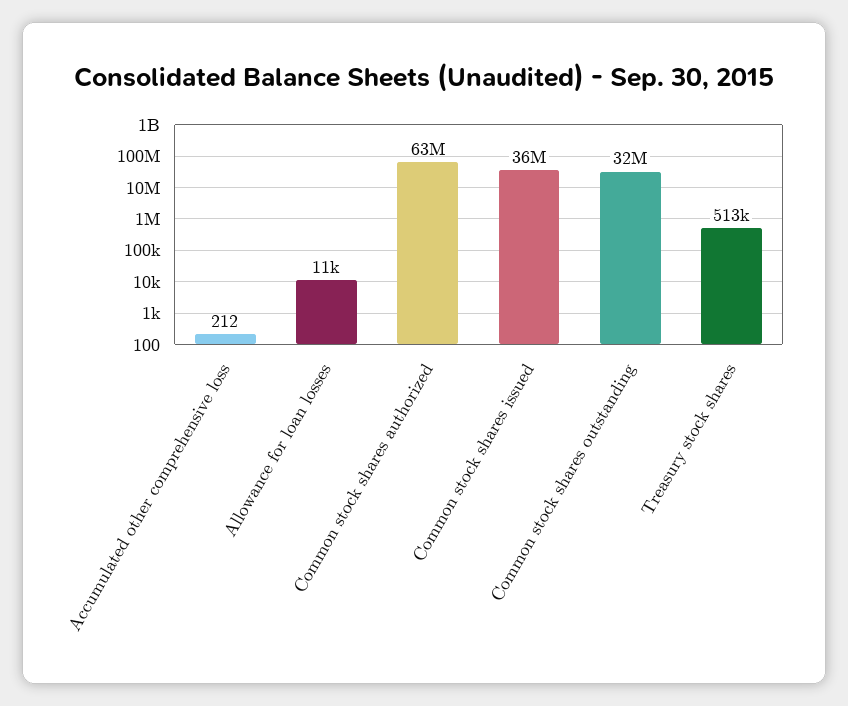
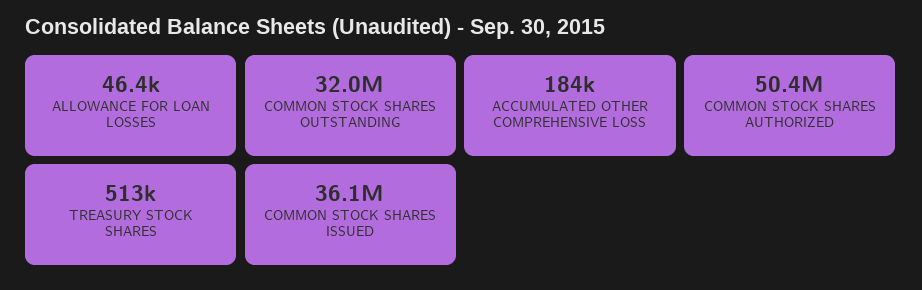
  {
-   "Accumulated other comprehensive loss": 212,
+   "Accumulated other comprehensive loss": 184000,
-   "Allowance for loan losses": 11000,
+   "Allowance for loan losses": 46400,
-   "Common stock shares authorized": 63000000,
+   "Common stock shares authorized": 50400000,
    "Common stock shares issued": 36100000,
    "Common stock shares outstanding": 32000000,
    "Treasury stock shares": 513000
  }

